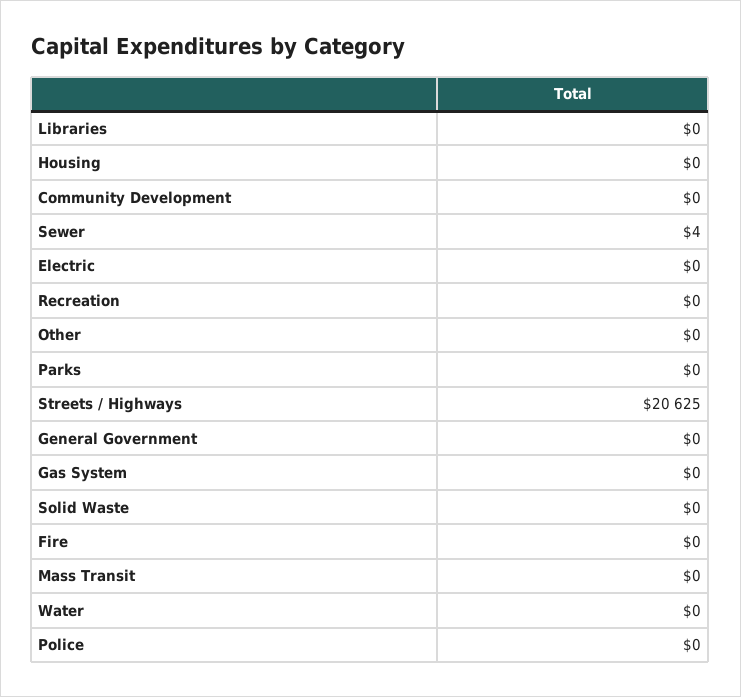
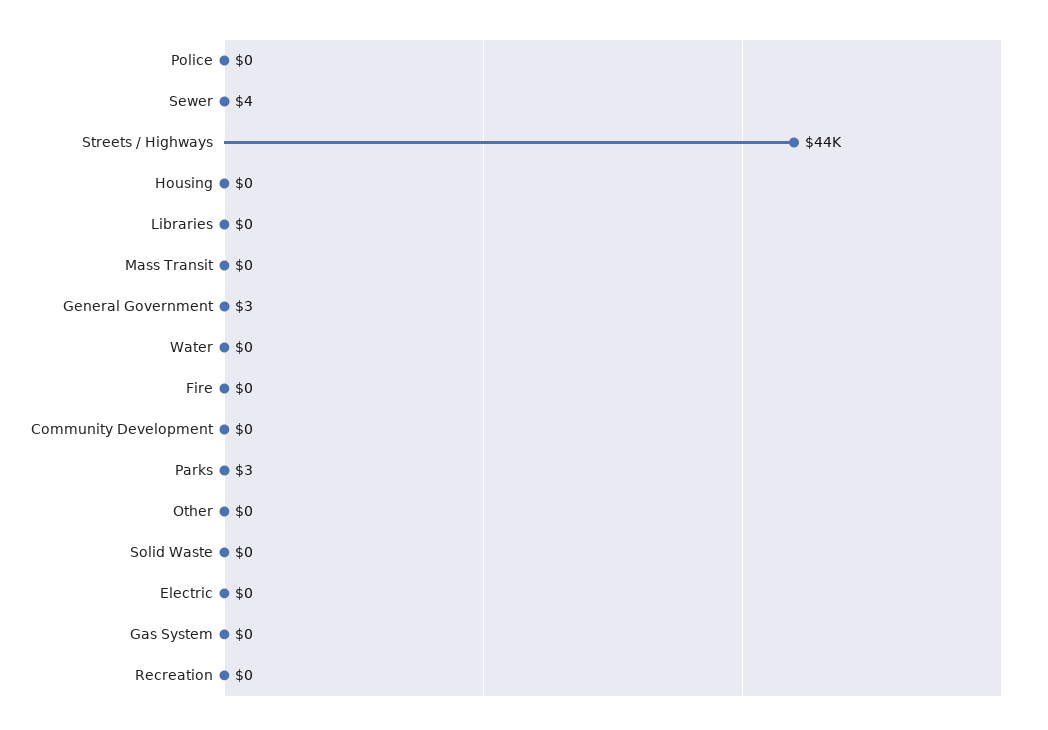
  {
    "Libraries": 0,
    "Housing": 0,
    "Community Development": 0,
    "Sewer": 4,
    "Electric": 0,
    "Recreation": 0,
    "Other": 0,
-   "Parks": 0,
+   "Parks": 3,
-   "Streets / Highways": 20625,
+   "Streets / Highways": 44000,
-   "General Government": 0,
+   "General Government": 3,
    "Gas System": 0,
    "Solid Waste": 0,
    "Fire": 0,
    "Mass Transit": 0,
    "Water": 0,
    "Police": 0
  }

